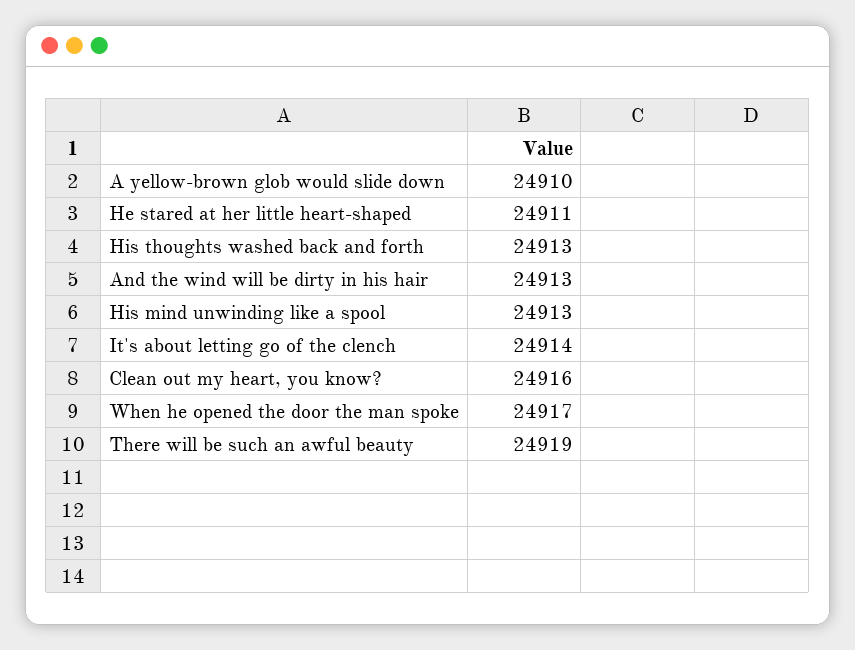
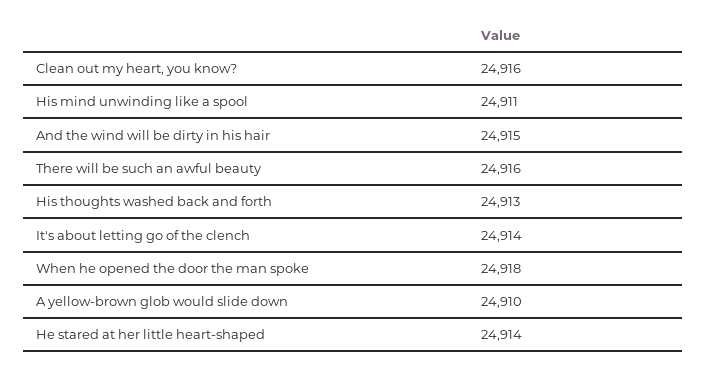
  {
    "A yellow-brown glob would slide down": 24910,
-   "He stared at her little heart-shaped": 24911,
+   "He stared at her little heart-shaped": 24914,
    "His thoughts washed back and forth": 24913,
-   "And the wind will be dirty in his hair": 24913,
+   "And the wind will be dirty in his hair": 24915,
-   "His mind unwinding like a spool": 24913,
+   "His mind unwinding like a spool": 24911,
    "It's about letting go of the clench": 24914,
    "Clean out my heart, you know?": 24916,
-   "When he opened the door the man spoke": 24917,
+   "When he opened the door the man spoke": 24918,
-   "There will be such an awful beauty": 24919
+   "There will be such an awful beauty": 24916
  }

